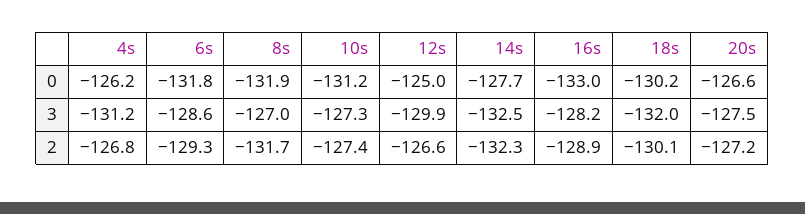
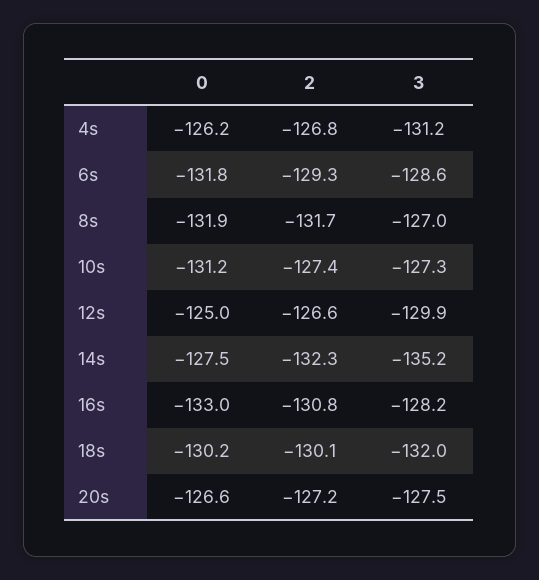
  {
    "4s": {
      "0": -126.2,
      "3": -131.2,
      "2": -126.8
    },
    "6s": {
      "0": -131.8,
      "3": -128.6,
      "2": -129.3
    },
    "8s": {
      "0": -131.9,
      "3": -127,
      "2": -131.7
    },
    "10s": {
      "0": -131.2,
      "3": -127.3,
      "2": -127.4
    },
    "12s": {
      "0": -125,
      "3": -129.9,
      "2": -126.6
    },
    "14s": {
-     "0": -127.7,
+     "0": -127.5,
-     "3": -132.5,
+     "3": -135.2,
      "2": -132.3
    },
    "16s": {
      "0": -133,
      "3": -128.2,
-     "2": -128.9
+     "2": -130.8
    },
    "18s": {
      "0": -130.2,
      "3": -132,
      "2": -130.1
    },
    "20s": {
      "0": -126.6,
      "3": -127.5,
      "2": -127.2
    }
  }

